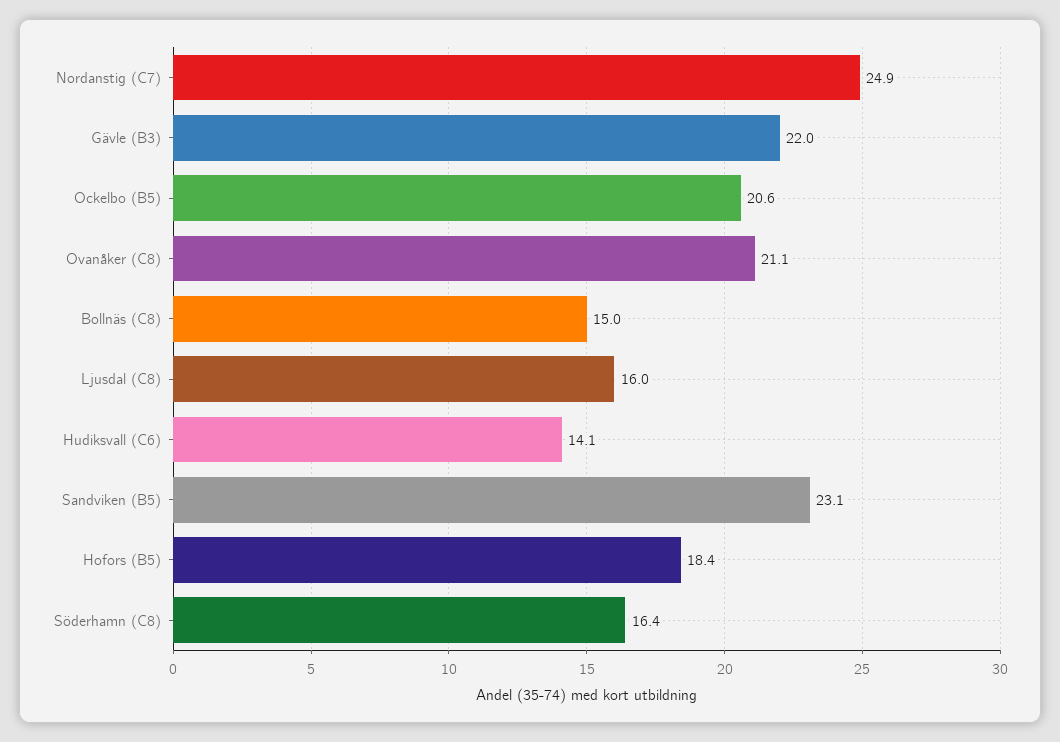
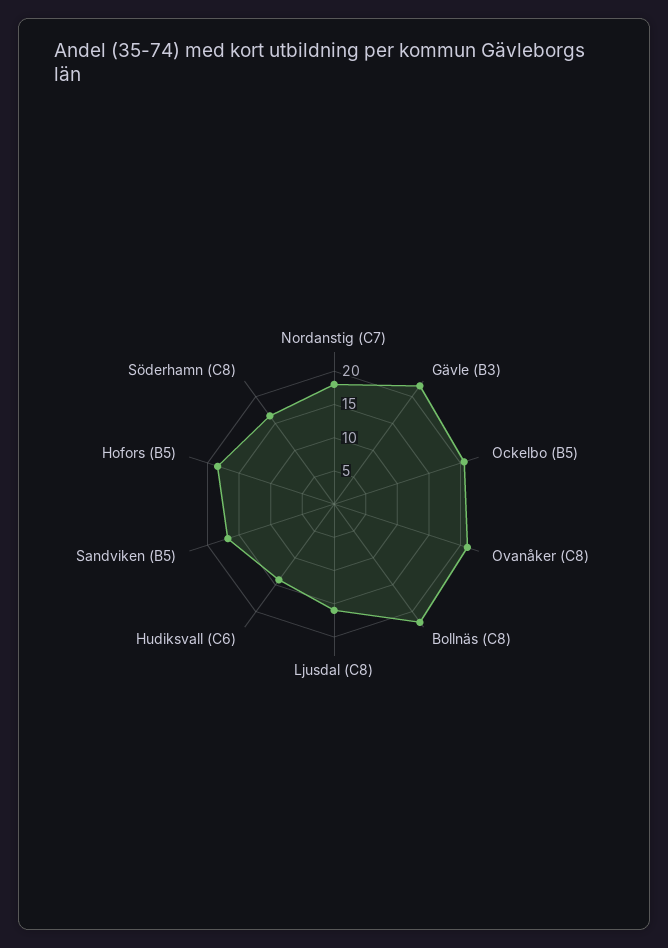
  {
-   "Nordanstig (C7)": 24.9,
+   "Nordanstig (C7)": 17.5,
    "Gävle (B3)": 22,
    "Ockelbo (B5)": 20.6,
    "Ovanåker (C8)": 21.1,
-   "Bollnäs (C8)": 15,
+   "Bollnäs (C8)": 22.5,
    "Ljusdal (C8)": 16,
    "Hudiksvall (C6)": 14.1,
-   "Sandviken (B5)": 23.1,
+   "Sandviken (B5)": 17.5,
    "Hofors (B5)": 18.4,
    "Söderhamn (C8)": 16.4
  }

